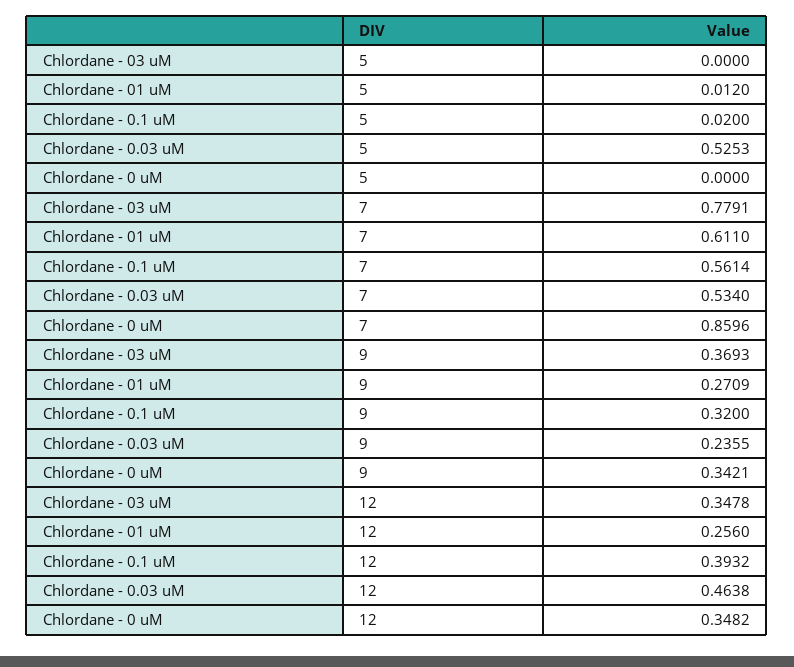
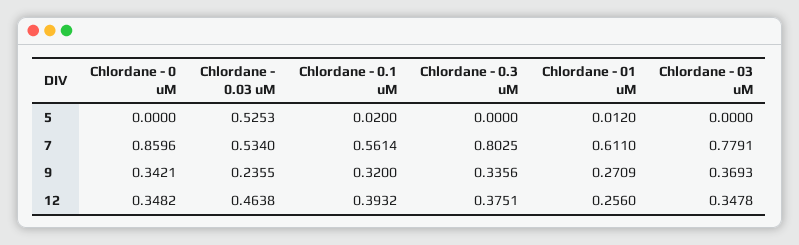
  {
    "Chlordane - 03 uM": {
      "5": 0,
      "7": 0.7791,
      "9": 0.3693,
      "12": 0.3478
    },
    "Chlordane - 01 uM": {
      "5": 0.012,
      "7": 0.611,
      "9": 0.2709,
      "12": 0.256
    },
    "Chlordane - 0.1 uM": {
      "5": 0.02,
      "7": 0.5614,
      "9": 0.32,
      "12": 0.3932
    },
    "Chlordane - 0.03 uM": {
      "5": 0.5253,
      "7": 0.534,
      "9": 0.2355,
      "12": 0.4638
    },
    "Chlordane - 0 uM": {
      "5": 0,
      "7": 0.8596,
      "9": 0.3421,
      "12": 0.3482
-   }
+   },
+   "Chlordane - 0.3 uM": {
+     "5": 0,
+     "7": 0.8025,
+     "9": 0.3356,
+     "12": 0.3751
+   }
  }

